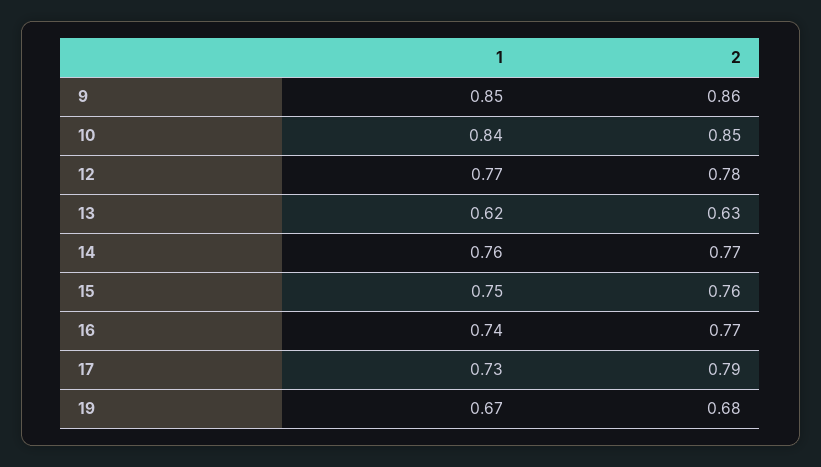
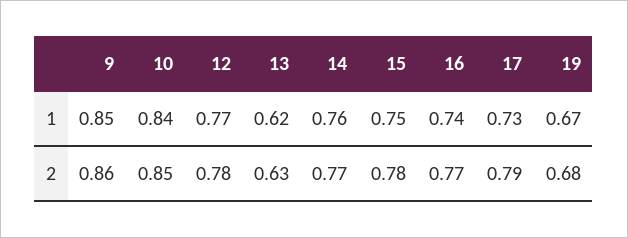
  {
    "1": {
      "9": 0.85,
      "10": 0.84,
      "12": 0.77,
      "13": 0.62,
      "14": 0.76,
      "15": 0.75,
      "16": 0.74,
      "17": 0.73,
      "19": 0.67
    },
    "2": {
      "9": 0.86,
      "10": 0.85,
      "12": 0.78,
      "13": 0.63,
      "14": 0.77,
-     "15": 0.76,
+     "15": 0.78,
      "16": 0.77,
      "17": 0.79,
      "19": 0.68
    }
  }

